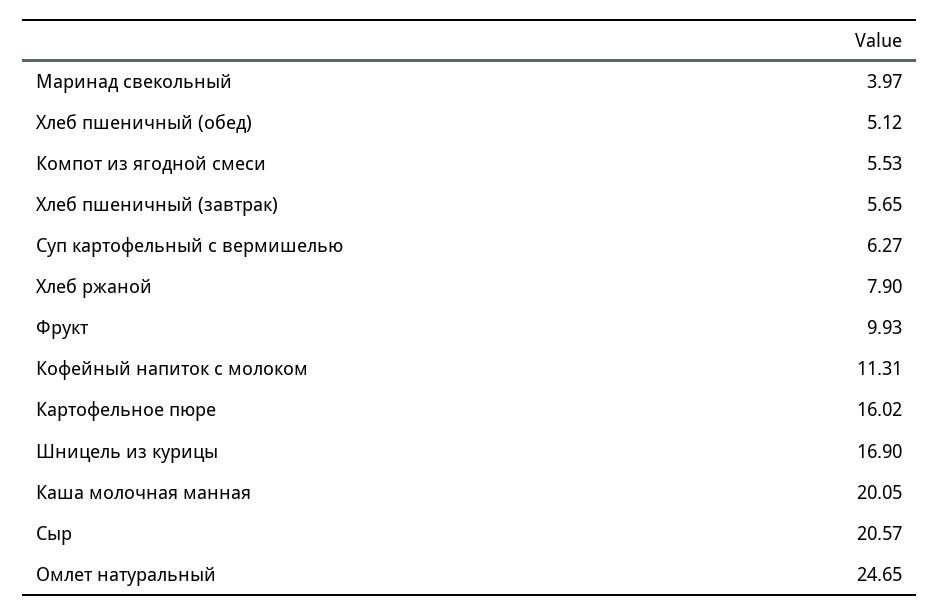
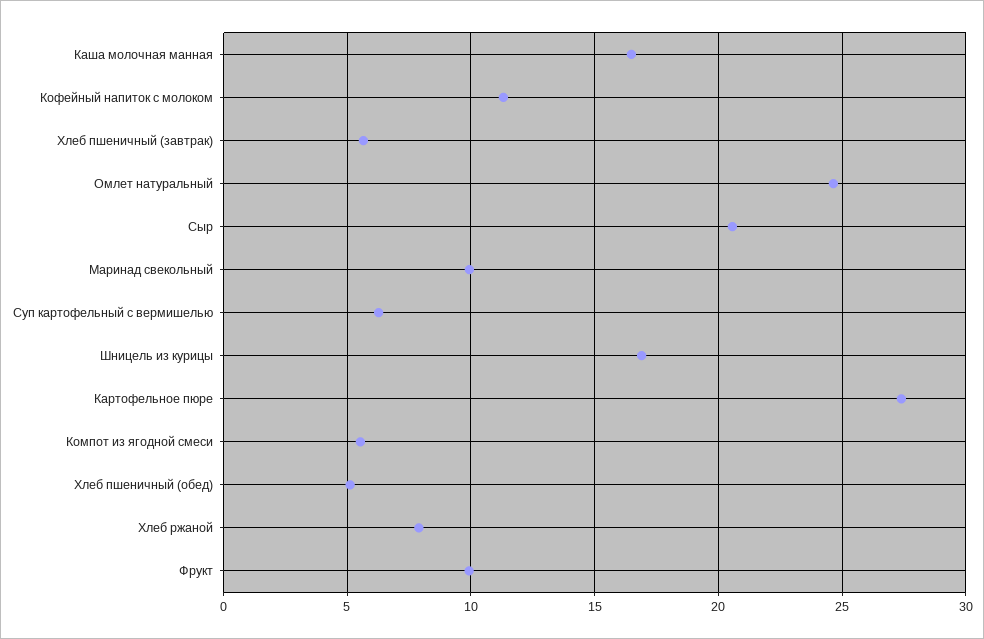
  {
-   "Маринад свекольный": 3.97,
+   "Маринад свекольный": 10,
    "Хлеб пшеничный (обед)": 5.12,
    "Компот из ягодной смеси": 5.53,
    "Хлеб пшеничный (завтрак)": 5.65,
    "Суп картофельный с вермишелью": 6.27,
    "Хлеб ржаной": 7.9,
    "Фрукт": 9.93,
    "Кофейный напиток с молоком": 11.31,
-   "Картофельное пюре": 16.02,
+   "Картофельное пюре": 27.5,
    "Шницель из курицы": 16.9,
-   "Каша молочная манная": 20.05,
+   "Каша молочная манная": 16.5,
    "Сыр": 20.57,
    "Омлет натуральный": 24.65
  }

